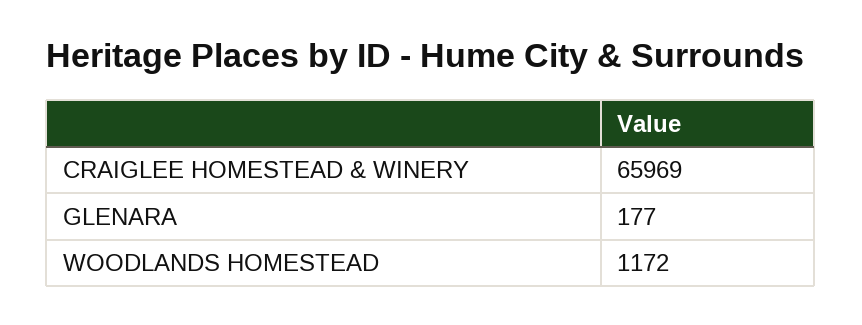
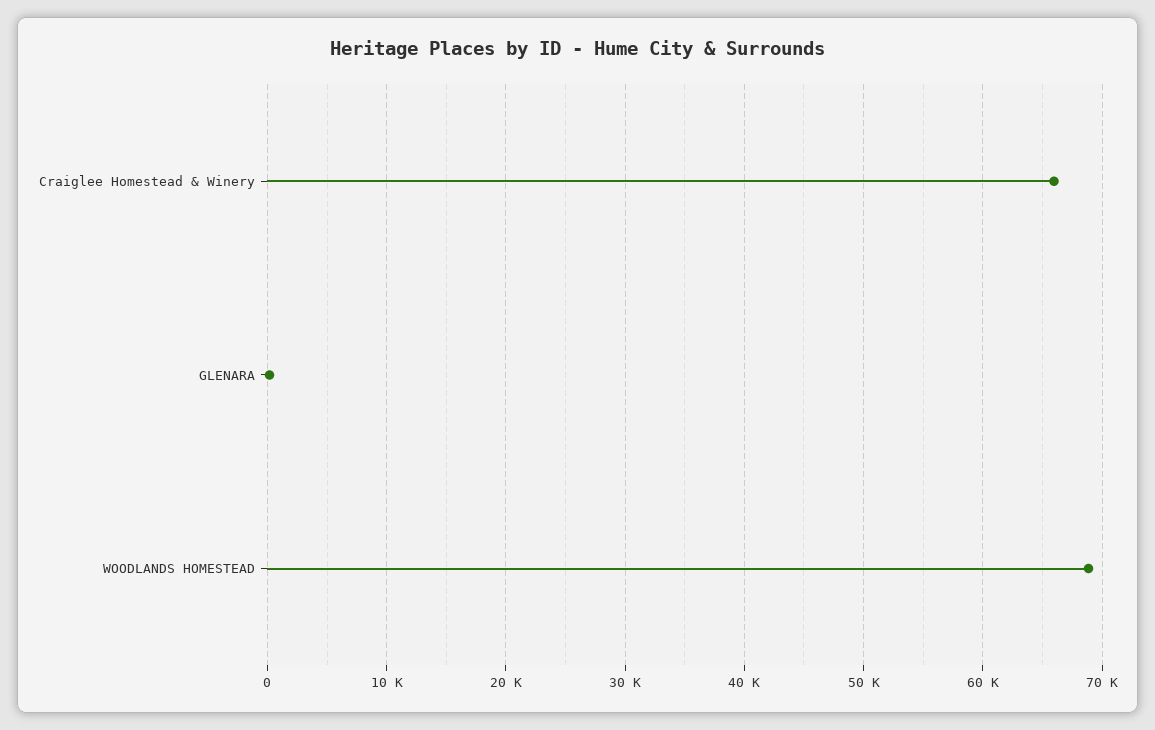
  {
    "CRAIGLEE HOMESTEAD & WINERY": 65969,
    "GLENARA": 177,
-   "WOODLANDS HOMESTEAD": 1172
+   "WOODLANDS HOMESTEAD": 69000
  }

